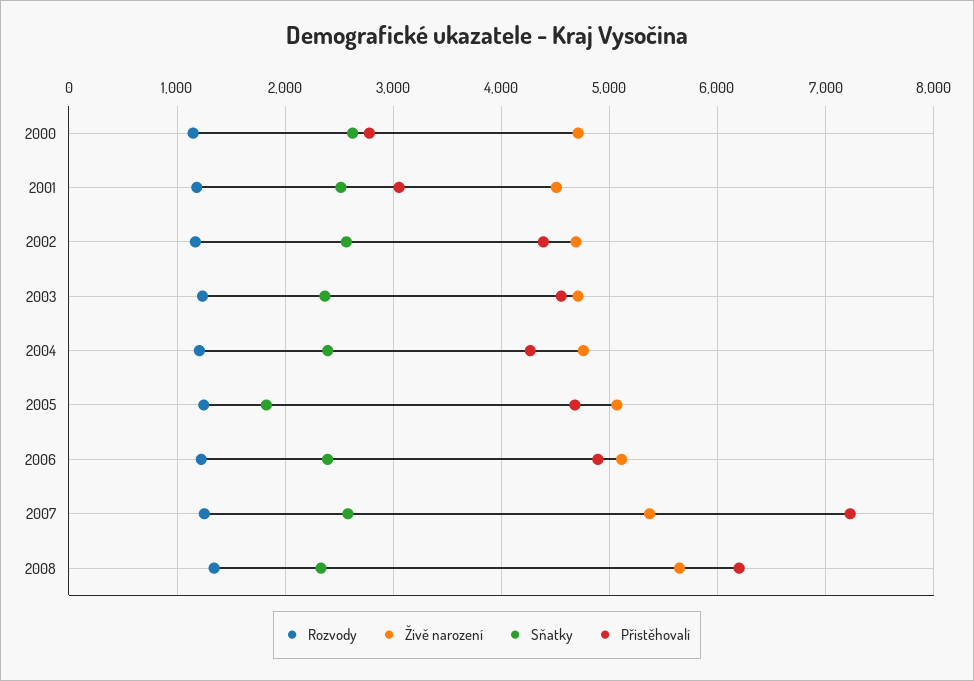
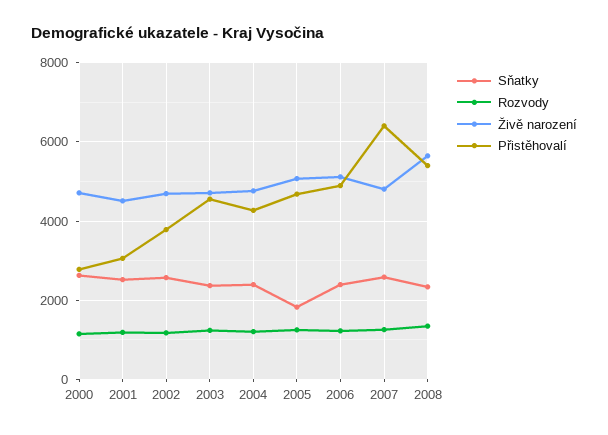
  {
    "Rozvody": {
      "2000": 1100,
      "2001": 1200,
      "2002": 1200,
      "2003": 1200,
      "2004": 1200,
      "2005": 1200,
      "2006": 1200,
      "2007": 1300,
      "2008": 1300
    },
    "Živě narození": {
      "2000": 4700,
      "2001": 4500,
      "2002": 4700,
      "2003": 4700,
      "2004": 4800,
      "2005": 5100,
      "2006": 5100,
-     "2007": 5400,
+     "2007": 4800,
      "2008": 5600
    },
    "Sňatky": {
      "2000": 2600,
      "2001": 2500,
      "2002": 2600,
      "2003": 2400,
      "2004": 2400,
      "2005": 1800,
      "2006": 2400,
      "2007": 2600,
      "2008": 2300
    },
    "Přistěhovalí": {
      "2000": 2800,
      "2001": 3100,
-     "2002": 4400,
+     "2002": 3800,
      "2003": 4600,
      "2004": 4300,
      "2005": 4700,
      "2006": 4900,
-     "2007": 7200,
+     "2007": 6400,
-     "2008": 6200
+     "2008": 5400
    }
  }

